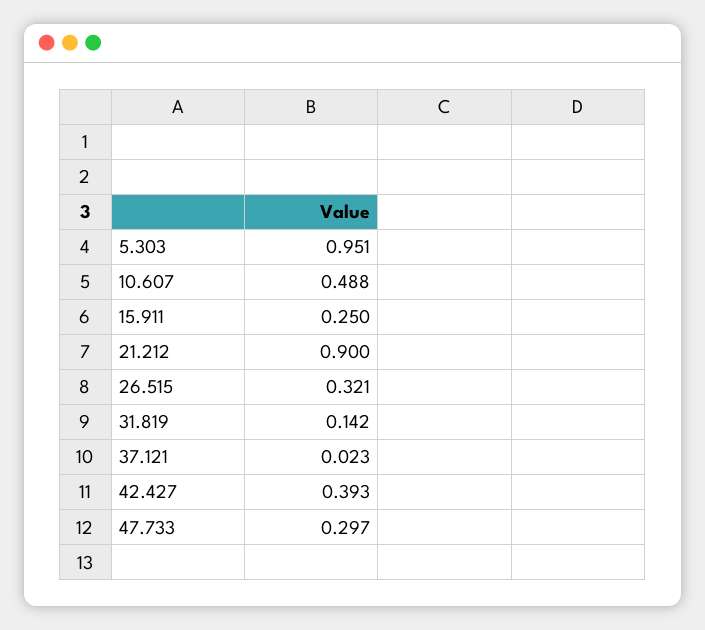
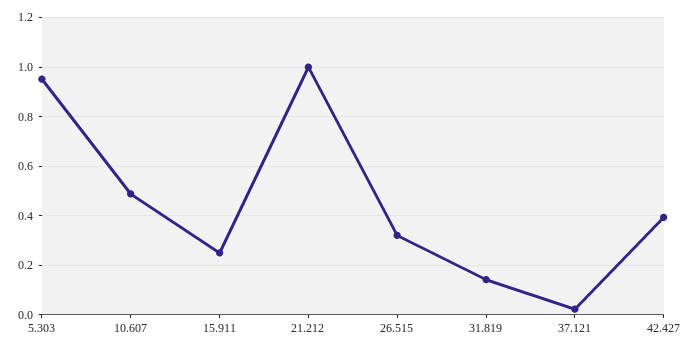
  {
    "5.303": 0.951,
    "10.607": 0.488,
    "15.911": 0.25,
-   "21.212": 0.9,
+   "21.212": 1,
    "26.515": 0.321,
    "31.819": 0.142,
    "37.121": 0.023,
-   "42.427": 0.393,
+   "42.427": 0.393
-   "47.733": 0.297
  }

